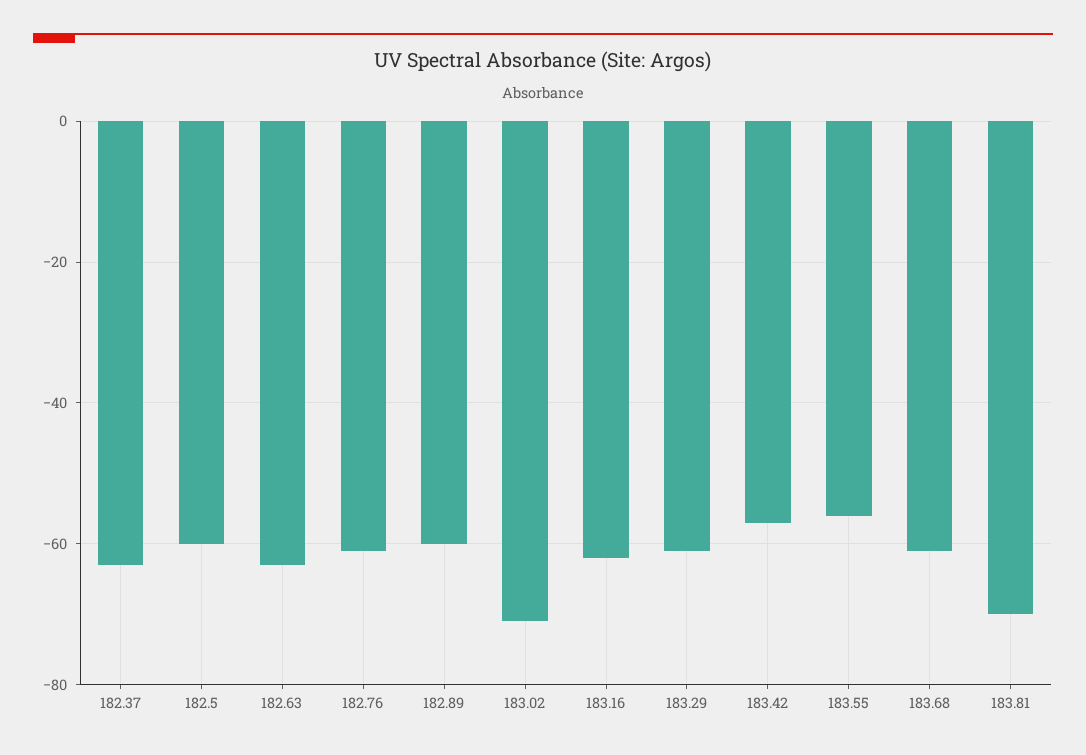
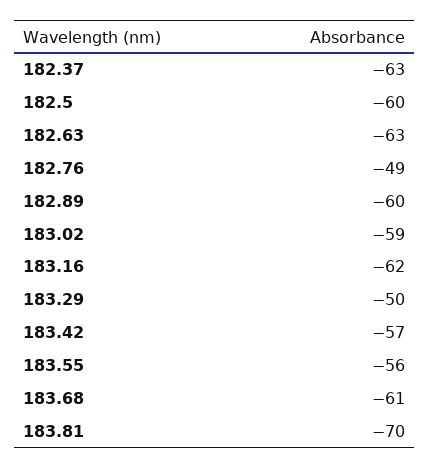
  {
    "182.37": -63,
    "182.5": -60,
    "182.63": -63,
-   "182.76": -60,
+   "182.76": -49,
    "182.89": -60,
-   "183.02": -70,
+   "183.02": -59,
    "183.16": -62,
-   "183.29": -60,
+   "183.29": -50,
    "183.42": -57,
    "183.55": -56,
    "183.68": -61,
    "183.81": -70
  }

